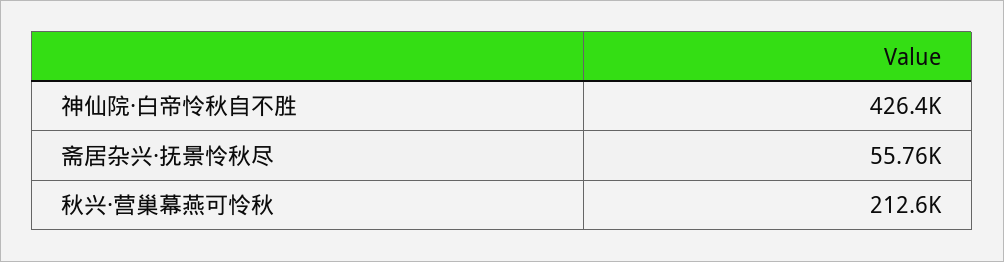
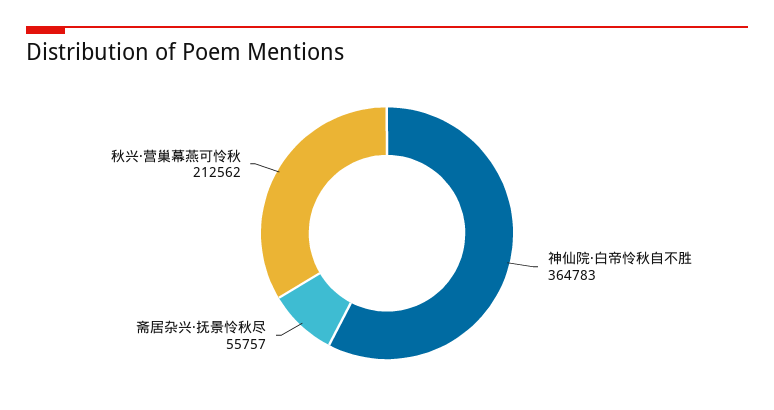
  {
-   "神仙院·白帝怜秋自不胜": 426400,
+   "神仙院·白帝怜秋自不胜": 364783,
    "斋居杂兴·抚景怜秋尽": 55757,
    "秋兴·营巢幕燕可怜秋": 212562
  }

